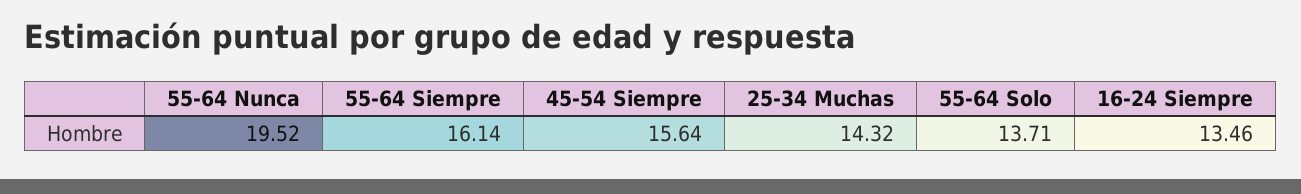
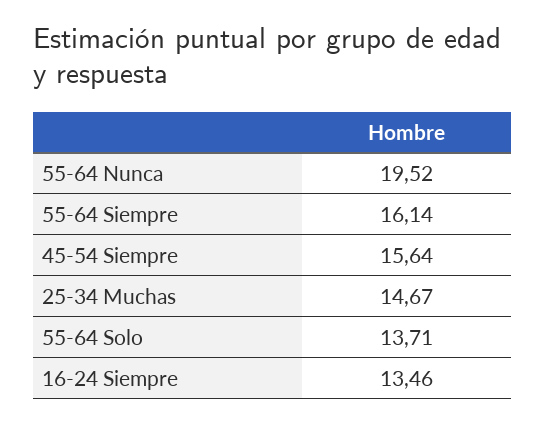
  {
    "55-64 Nunca": 19.52,
    "55-64 Siempre": 16.14,
    "45-54 Siempre": 15.64,
-   "25-34 Muchas": 14.32,
+   "25-34 Muchas": 14.67,
    "55-64 Solo": 13.71,
    "16-24 Siempre": 13.46
  }

